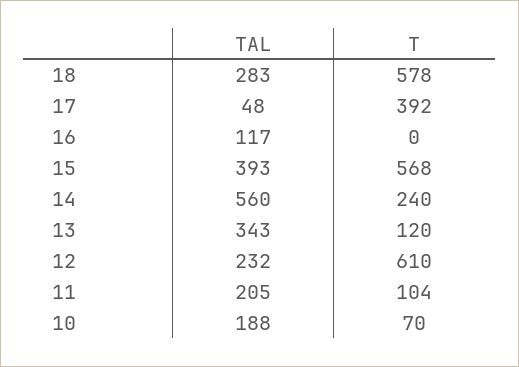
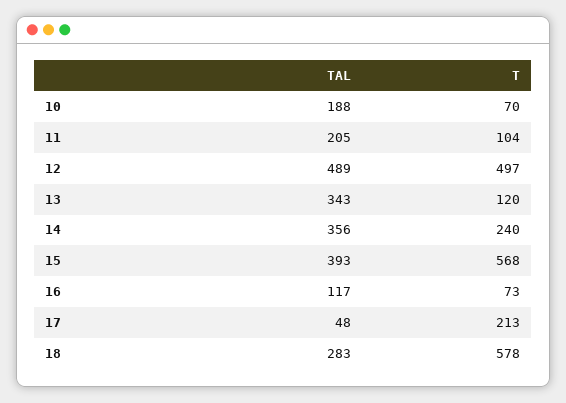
  {
    "TAL": {
      "18": 283,
      "17": 48,
      "16": 117,
      "15": 393,
-     "14": 560,
+     "14": 356,
      "13": 343,
-     "12": 232,
+     "12": 489,
      "11": 205,
      "10": 188
    },
    "T": {
      "18": 578,
-     "17": 392,
+     "17": 213,
-     "16": 0,
+     "16": 73,
      "15": 568,
      "14": 240,
      "13": 120,
-     "12": 610,
+     "12": 497,
      "11": 104,
      "10": 70
    }
  }

